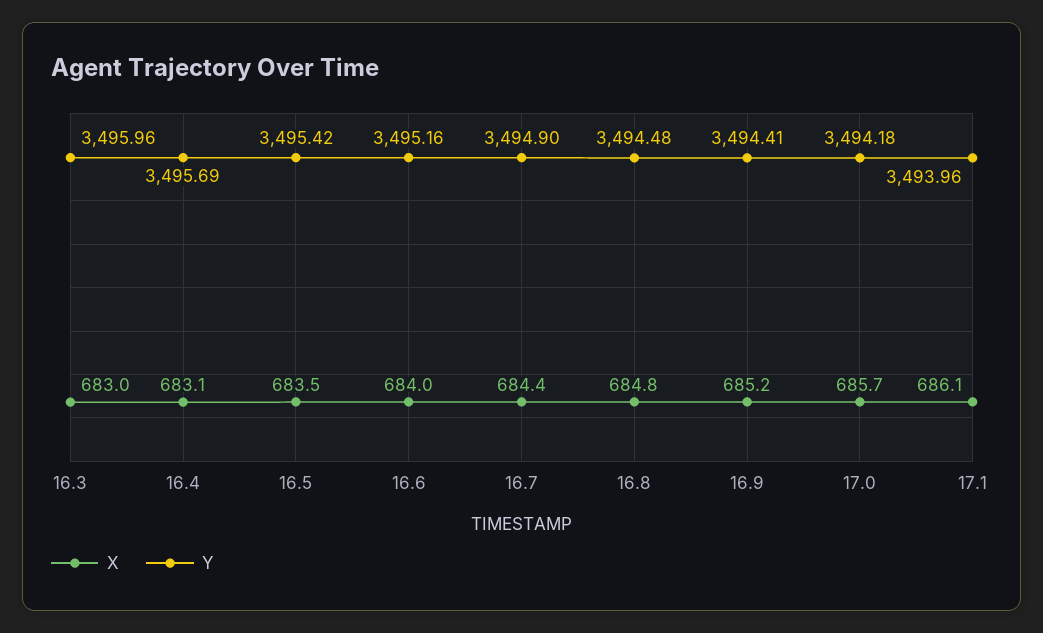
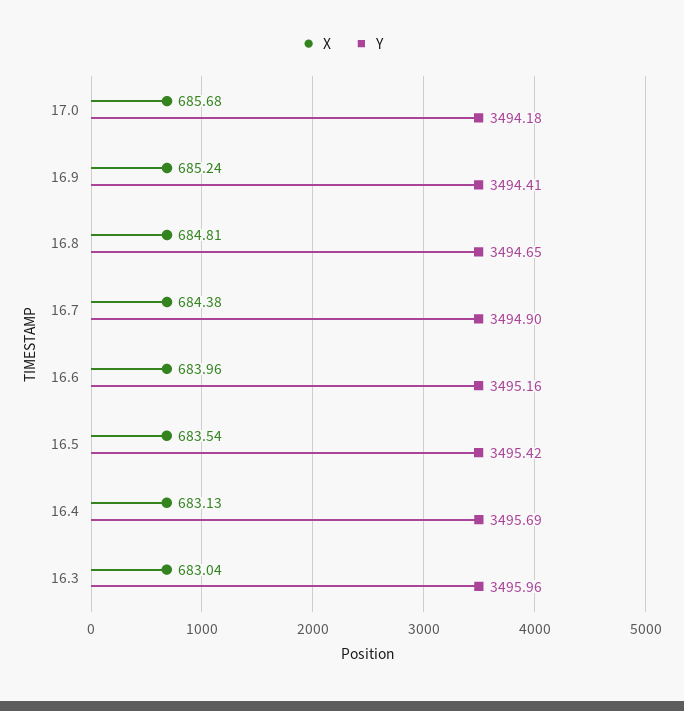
  {
    "X": {
      "16.3": 683.04,
      "16.4": 683.13,
      "16.5": 683.54,
      "16.6": 683.96,
      "16.7": 684.38,
      "16.8": 684.81,
      "16.9": 685.24,
-     "17.0": 685.68,
+     "17.0": 685.68
-     "17.1": 686.1
    },
    "Y": {
      "16.3": 3495.96,
      "16.4": 3495.69,
      "16.5": 3495.42,
      "16.6": 3495.16,
      "16.7": 3494.9,
-     "16.8": 3494.48,
+     "16.8": 3494.65,
      "16.9": 3494.41,
-     "17.0": 3494.18,
+     "17.0": 3494.18
-     "17.1": 3493.96
    }
  }

